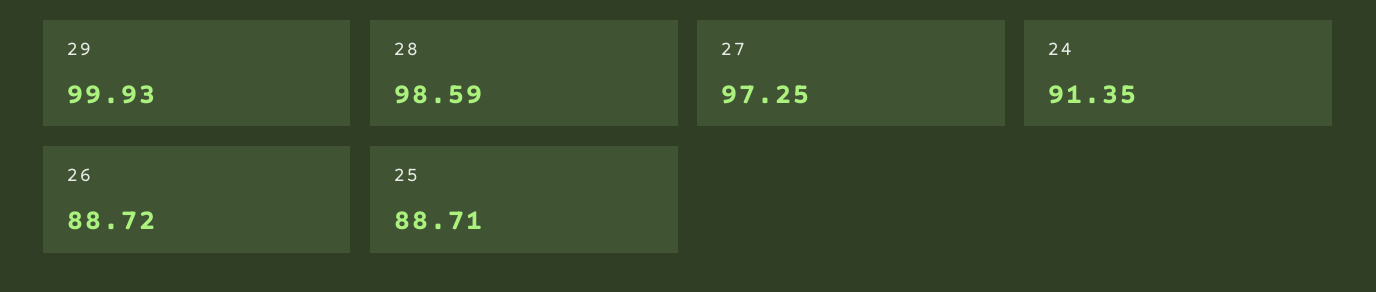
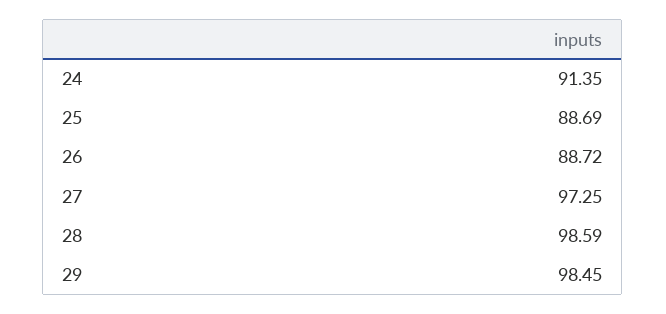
  {
-   "29": 99.93,
+   "29": 98.45,
    "28": 98.59,
    "27": 97.25,
    "24": 91.35,
    "26": 88.72,
-   "25": 88.71
+   "25": 88.69
  }

